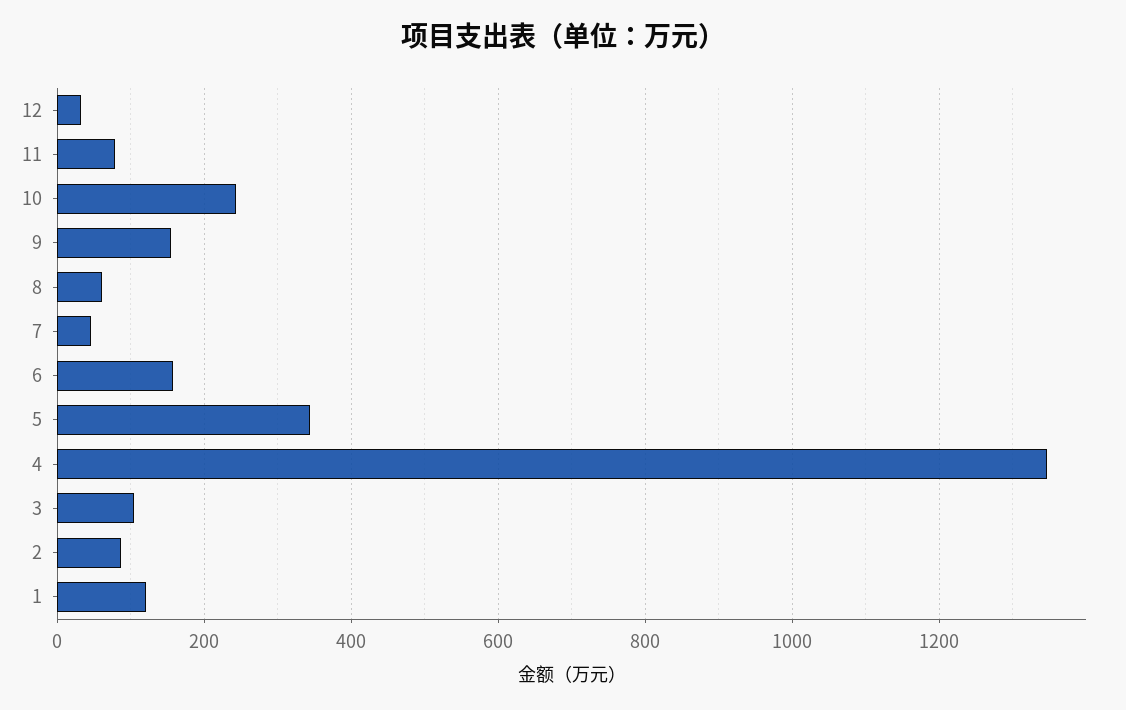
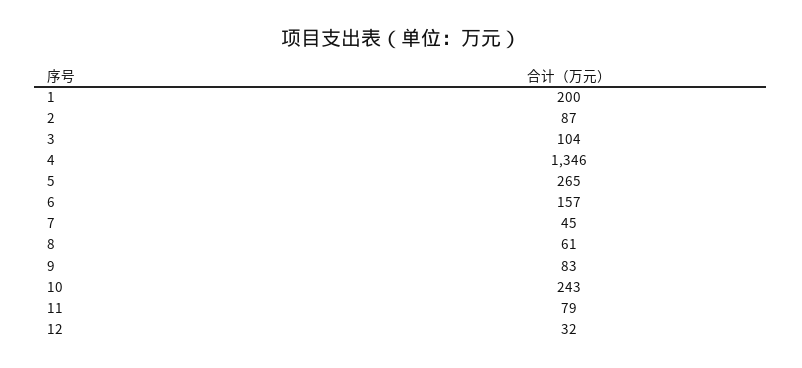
  {
    "12": 32,
    "11": 79,
    "10": 243,
-   "9": 160,
+   "9": 83,
    "8": 61,
    "7": 45,
    "6": 157,
-   "5": 340,
+   "5": 265,
    "4": 1346,
    "3": 104,
    "2": 87,
-   "1": 120
+   "1": 200
  }

